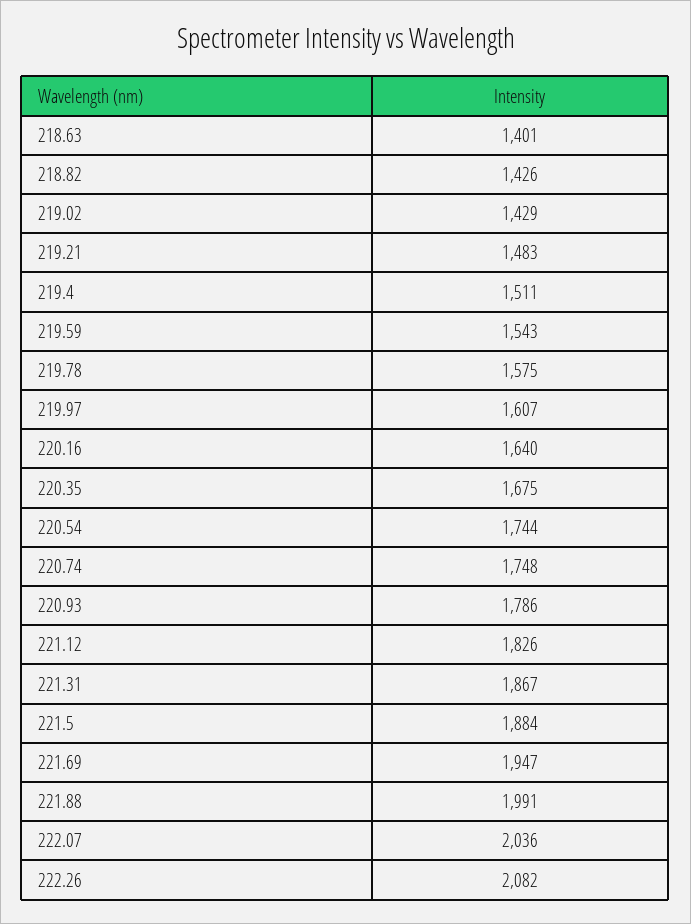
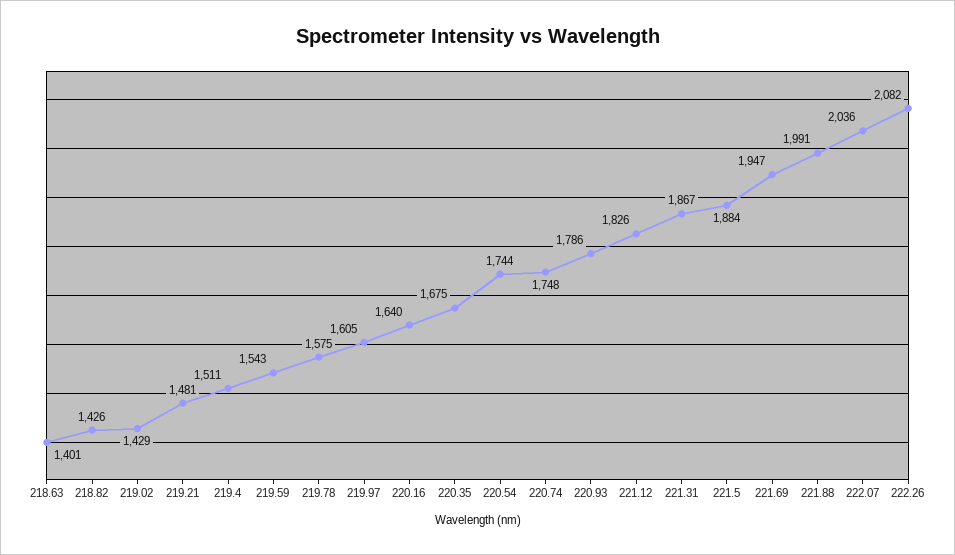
  {
    "218.63": 1401,
    "218.82": 1426,
    "219.02": 1429,
-   "219.21": 1483,
+   "219.21": 1481,
    "219.4": 1511,
    "219.59": 1543,
    "219.78": 1575,
-   "219.97": 1607,
+   "219.97": 1605,
    "220.16": 1640,
    "220.35": 1675,
    "220.54": 1744,
    "220.74": 1748,
    "220.93": 1786,
    "221.12": 1826,
    "221.31": 1867,
    "221.5": 1884,
    "221.69": 1947,
    "221.88": 1991,
    "222.07": 2036,
    "222.26": 2082
  }

